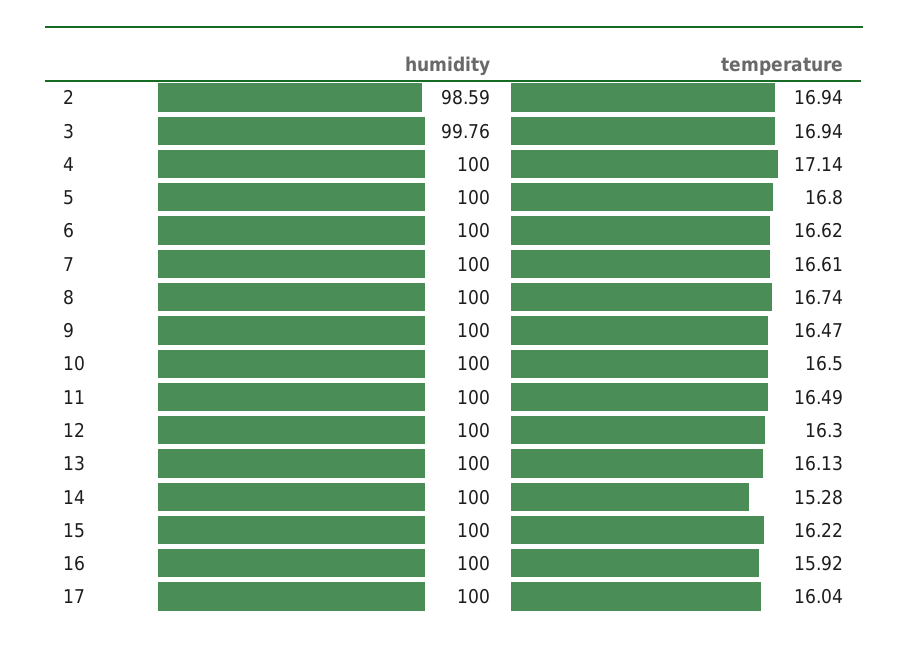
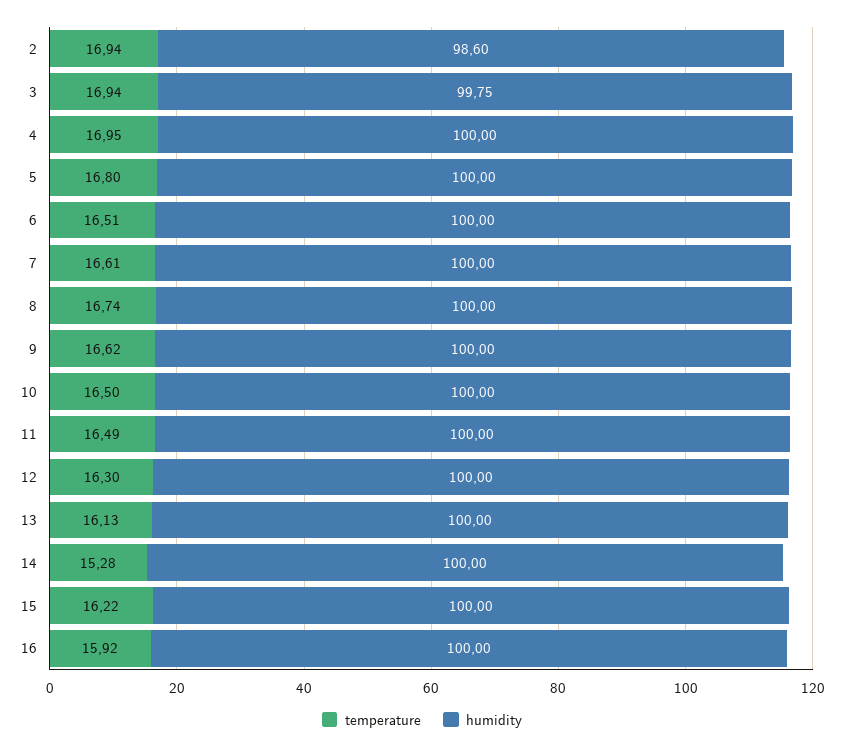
  {
    "humidity": {
-     "2": 98.59,
+     "2": 98.6,
-     "3": 99.76,
+     "3": 99.75,
      "4": 100,
      "5": 100,
      "6": 100,
      "7": 100,
      "8": 100,
      "9": 100,
      "10": 100,
      "11": 100,
      "12": 100,
      "13": 100,
      "14": 100,
      "15": 100,
-     "16": 100,
+     "16": 100
-     "17": 100
    },
    "temperature": {
      "2": 16.94,
      "3": 16.94,
-     "4": 17.14,
+     "4": 16.95,
      "5": 16.8,
-     "6": 16.62,
+     "6": 16.51,
      "7": 16.61,
      "8": 16.74,
-     "9": 16.47,
+     "9": 16.62,
      "10": 16.5,
      "11": 16.49,
      "12": 16.3,
      "13": 16.13,
      "14": 15.28,
      "15": 16.22,
-     "16": 15.92,
+     "16": 15.92
-     "17": 16.04
    }
  }

